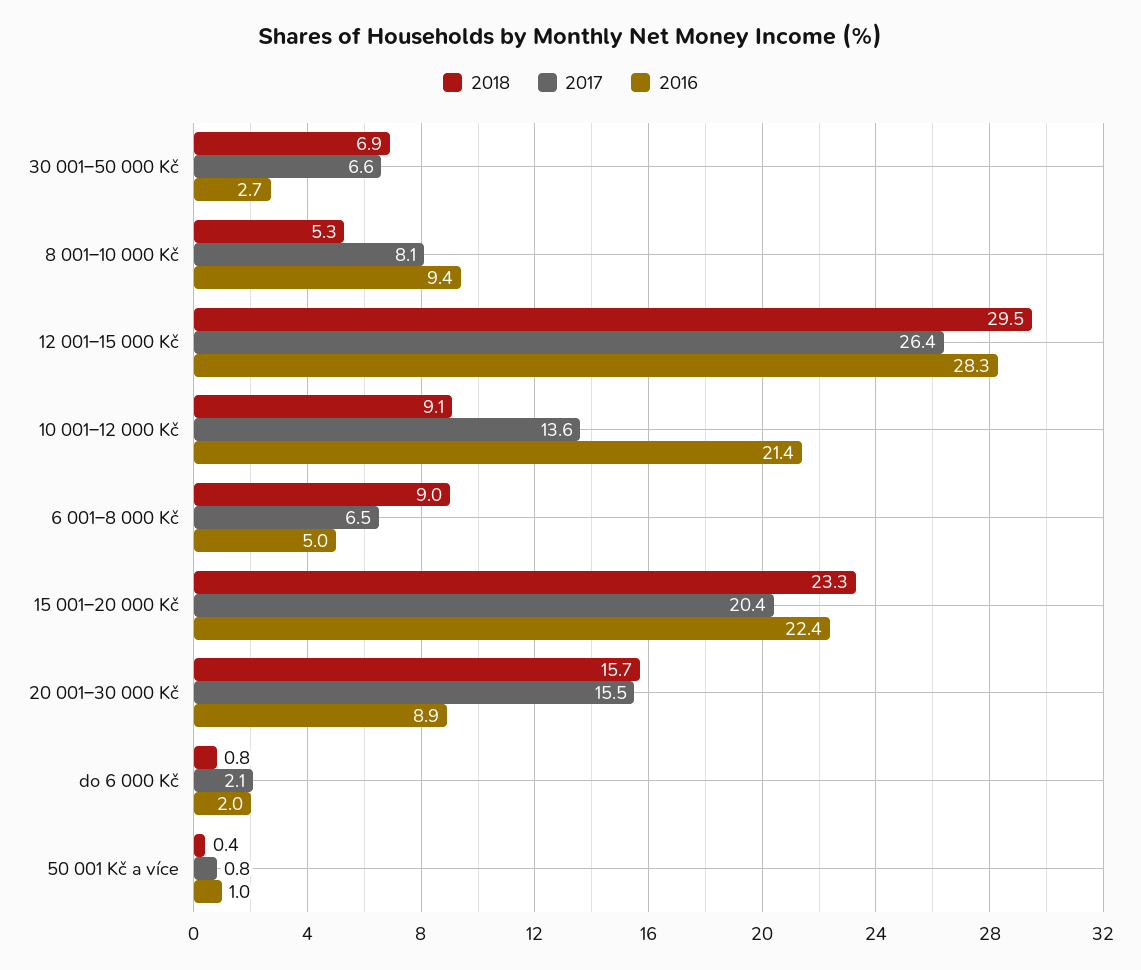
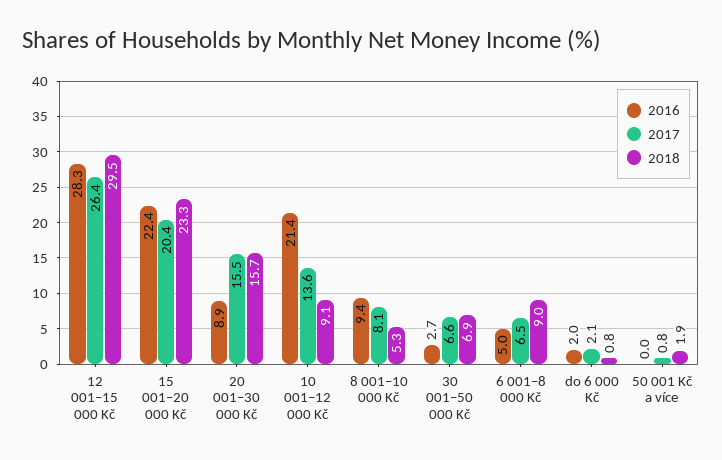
  {
    "2018": {
      "30 001–50 000 Kč": 6.9,
      "8 001–10 000 Kč": 5.3,
      "12 001–15 000 Kč": 29.5,
      "10 001–12 000 Kč": 9.1,
      "6 001–8 000 Kč": 9,
      "15 001–20 000 Kč": 23.3,
      "20 001–30 000 Kč": 15.7,
      "do 6 000 Kč": 0.8,
-     "50 001 Kč a více": 0.4
+     "50 001 Kč a více": 1.9
    },
    "2017": {
      "30 001–50 000 Kč": 6.6,
      "8 001–10 000 Kč": 8.1,
      "12 001–15 000 Kč": 26.4,
      "10 001–12 000 Kč": 13.6,
      "6 001–8 000 Kč": 6.5,
      "15 001–20 000 Kč": 20.4,
      "20 001–30 000 Kč": 15.5,
      "do 6 000 Kč": 2.1,
      "50 001 Kč a více": 0.8
    },
    "2016": {
      "30 001–50 000 Kč": 2.7,
      "8 001–10 000 Kč": 9.4,
      "12 001–15 000 Kč": 28.3,
      "10 001–12 000 Kč": 21.4,
      "6 001–8 000 Kč": 5,
      "15 001–20 000 Kč": 22.4,
      "20 001–30 000 Kč": 8.9,
      "do 6 000 Kč": 2,
-     "50 001 Kč a více": 1
+     "50 001 Kč a více": 0
    }
  }

